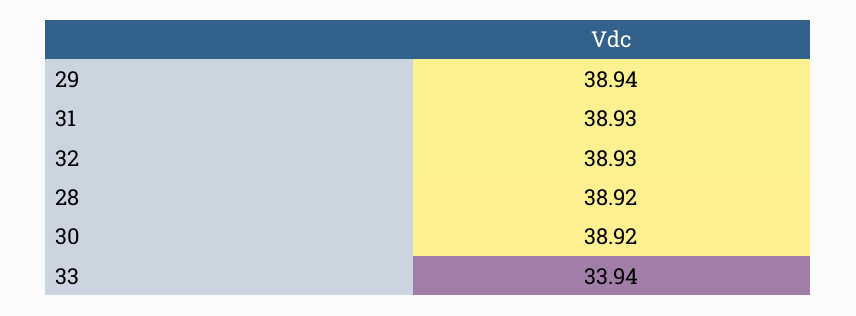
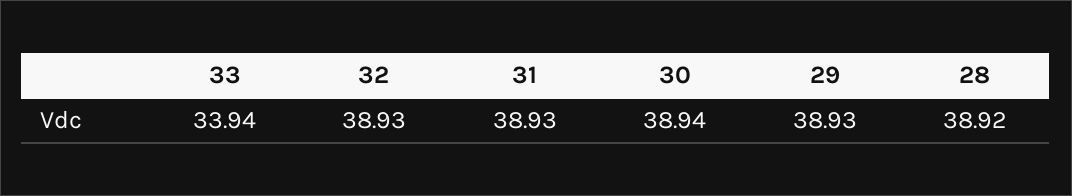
  {
-   "29": 38.94,
+   "29": 38.93,
    "31": 38.93,
    "32": 38.93,
    "28": 38.92,
-   "30": 38.92,
+   "30": 38.94,
    "33": 33.94
  }

